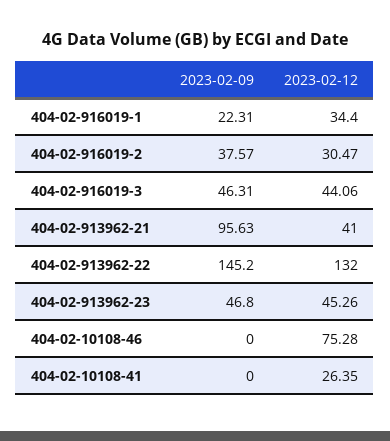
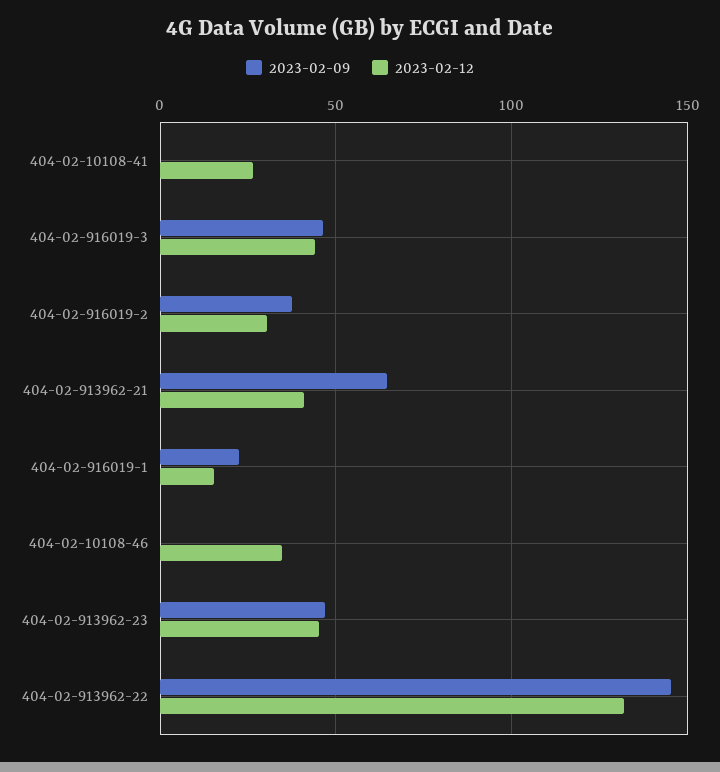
  {
    "2023-02-09": {
      "404-02-916019-1": 22.31,
      "404-02-916019-2": 37.57,
      "404-02-916019-3": 46.31,
-     "404-02-913962-21": 95.63,
+     "404-02-913962-21": 65,
      "404-02-913962-22": 145.2,
      "404-02-913962-23": 46.8,
      "404-02-10108-46": 0,
      "404-02-10108-41": 0
    },
    "2023-02-12": {
-     "404-02-916019-1": 34.4,
+     "404-02-916019-1": 15,
      "404-02-916019-2": 30.47,
      "404-02-916019-3": 44.06,
      "404-02-913962-21": 41,
      "404-02-913962-22": 132,
      "404-02-913962-23": 45.26,
-     "404-02-10108-46": 75.28,
+     "404-02-10108-46": 35,
      "404-02-10108-41": 26.35
    }
  }

